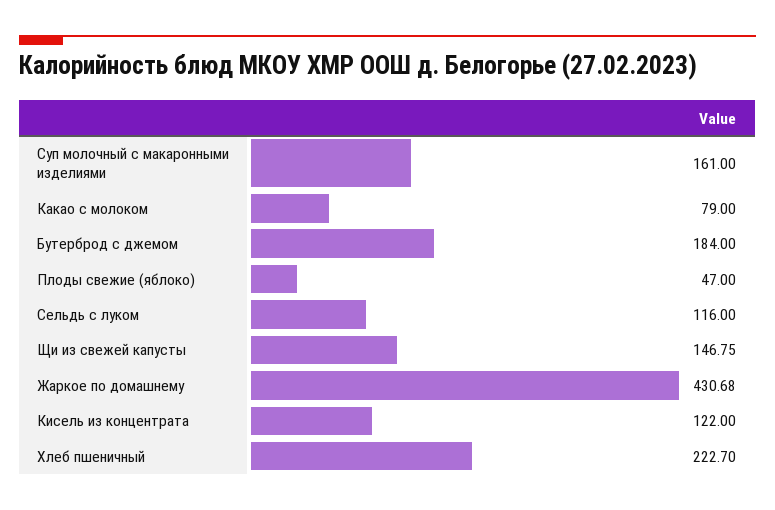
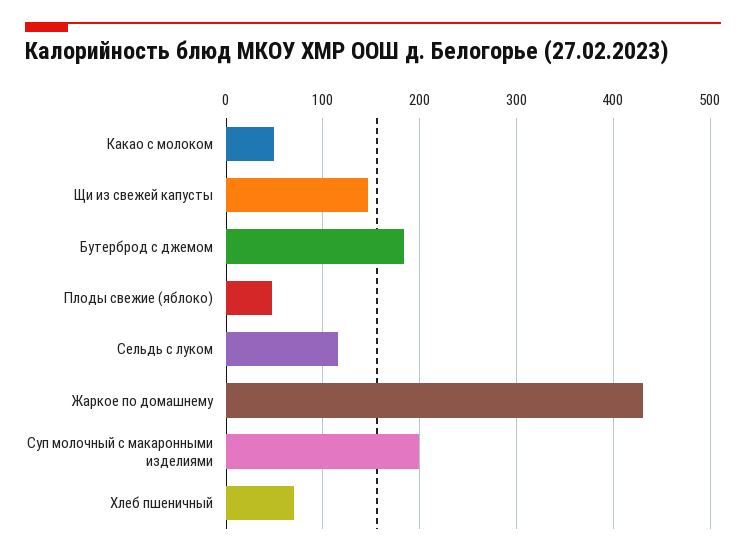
  {
-   "Суп молочный с макаронными изделиями": 161,
+   "Суп молочный с макаронными изделиями": 200,
-   "Какао с молоком": 79,
+   "Какао с молоком": 50,
    "Бутерброд с джемом": 184,
    "Плоды свежие (яблоко)": 47,
    "Сельдь с луком": 116,
    "Щи из свежей капусты": 146.75,
    "Жаркое по домашнему": 430.68,
-   "Кисель из концентрата": 122,
-   "Хлеб пшеничный": 222.7
+   "Хлеб пшеничный": 70
  }

